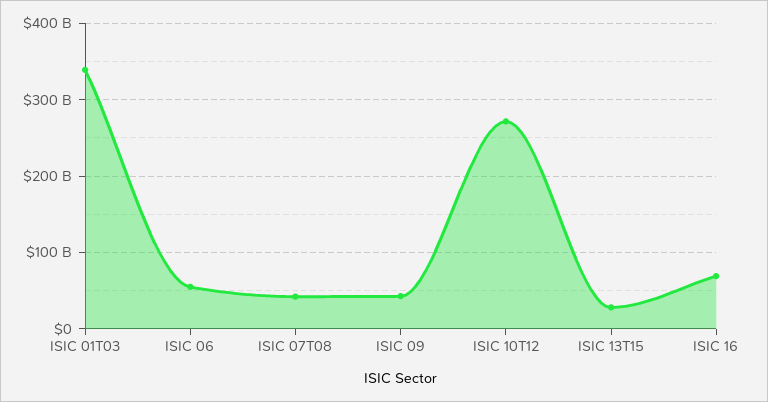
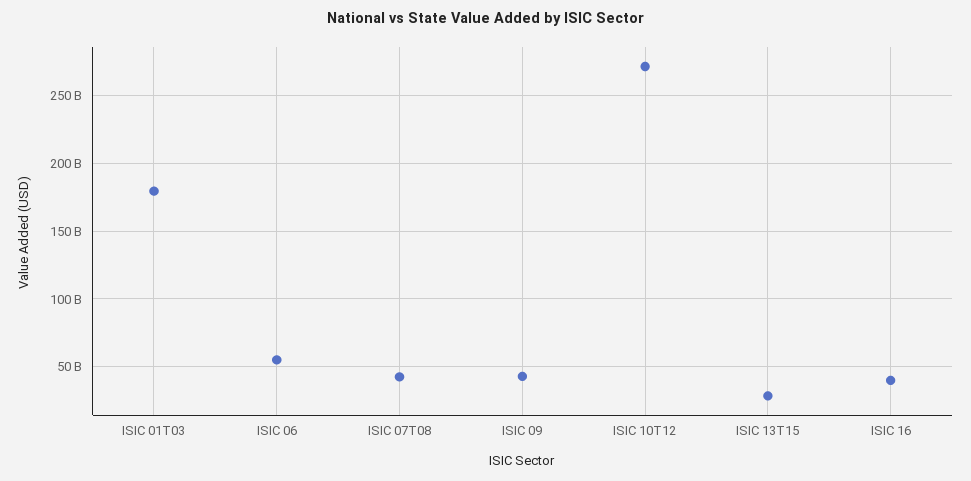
  {
-   "ISIC 01T03": 340000000000,
+   "ISIC 01T03": 180000000000,
    "ISIC 06": 55000000000,
    "ISIC 07T08": 40000000000,
    "ISIC 09": 45000000000,
    "ISIC 10T12": 270000000000,
    "ISIC 13T15": 30000000000,
-   "ISIC 16": 70000000000
+   "ISIC 16": 40000000000
  }

